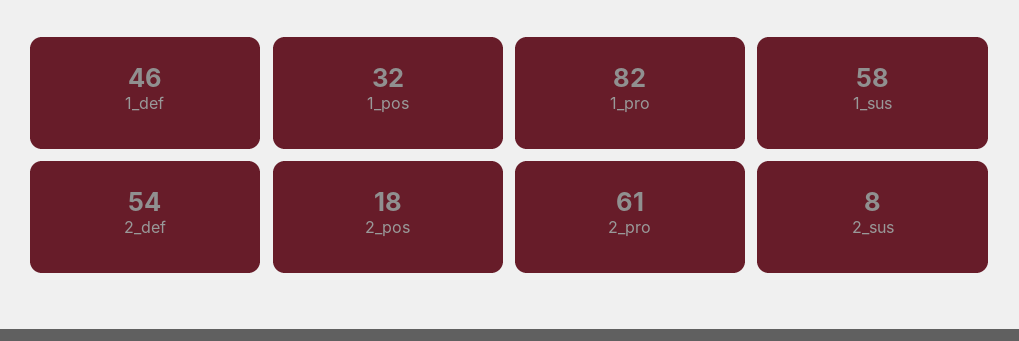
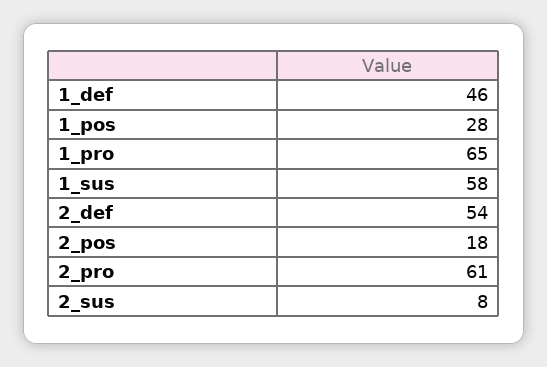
  {
    "1_def": 46,
-   "1_pos": 32,
+   "1_pos": 28,
-   "1_pro": 82,
+   "1_pro": 65,
    "1_sus": 58,
    "2_def": 54,
    "2_pos": 18,
    "2_pro": 61,
    "2_sus": 8
  }

